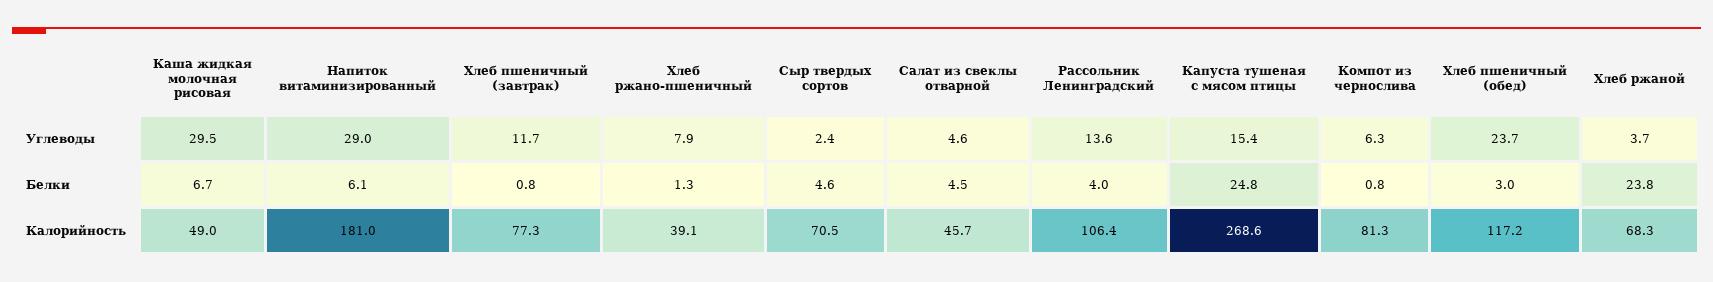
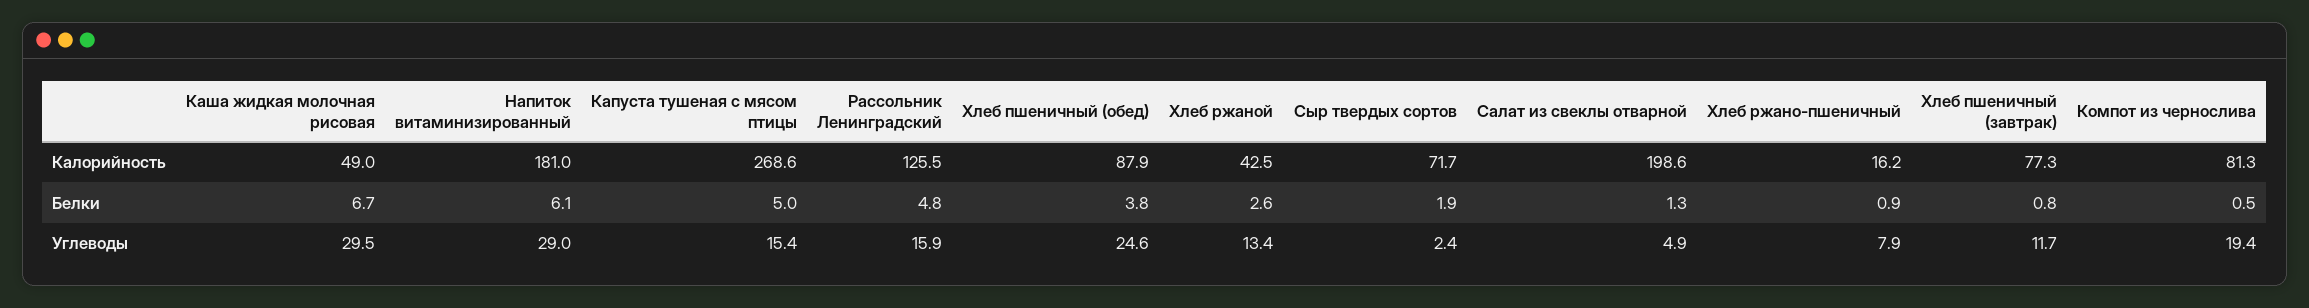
  {
    "Каша жидкая молочная рисовая": {
      "Углеводы": 29.5,
      "Белки": 6.7,
      "Калорийность": 49
    },
    "Напиток витаминизированный": {
      "Углеводы": 29,
      "Белки": 6.1,
      "Калорийность": 181
    },
    "Хлеб пшеничный (завтрак)": {
      "Углеводы": 11.7,
      "Белки": 0.8,
      "Калорийность": 77.3
    },
    "Хлеб ржано-пшеничный": {
      "Углеводы": 7.9,
-     "Белки": 1.3,
+     "Белки": 0.9,
-     "Калорийность": 39.1
+     "Калорийность": 16.2
    },
    "Сыр твердых сортов": {
      "Углеводы": 2.4,
-     "Белки": 4.6,
+     "Белки": 1.9,
-     "Калорийность": 70.5
+     "Калорийность": 71.7
    },
    "Салат из свеклы отварной": {
-     "Углеводы": 4.6,
+     "Углеводы": 4.9,
-     "Белки": 4.5,
+     "Белки": 1.3,
-     "Калорийность": 45.7
+     "Калорийность": 198.6
    },
    "Рассольник Ленинградский": {
-     "Углеводы": 13.6,
+     "Углеводы": 15.9,
-     "Белки": 4,
+     "Белки": 4.8,
-     "Калорийность": 106.4
+     "Калорийность": 125.5
    },
    "Капуста тушеная с мясом птицы": {
      "Углеводы": 15.4,
-     "Белки": 24.8,
+     "Белки": 5,
      "Калорийность": 268.6
    },
    "Компот из чернослива": {
-     "Углеводы": 6.3,
+     "Углеводы": 19.4,
-     "Белки": 0.8,
+     "Белки": 0.5,
      "Калорийность": 81.3
    },
    "Хлеб пшеничный (обед)": {
-     "Углеводы": 23.7,
+     "Углеводы": 24.6,
-     "Белки": 3,
+     "Белки": 3.8,
-     "Калорийность": 117.2
+     "Калорийность": 87.9
    },
    "Хлеб ржаной": {
-     "Углеводы": 3.7,
+     "Углеводы": 13.4,
-     "Белки": 23.8,
+     "Белки": 2.6,
-     "Калорийность": 68.3
+     "Калорийность": 42.5
    }
  }

